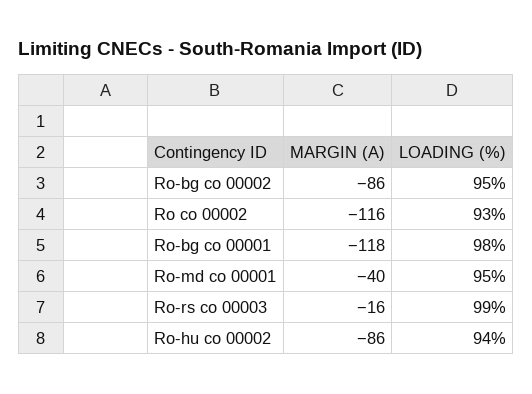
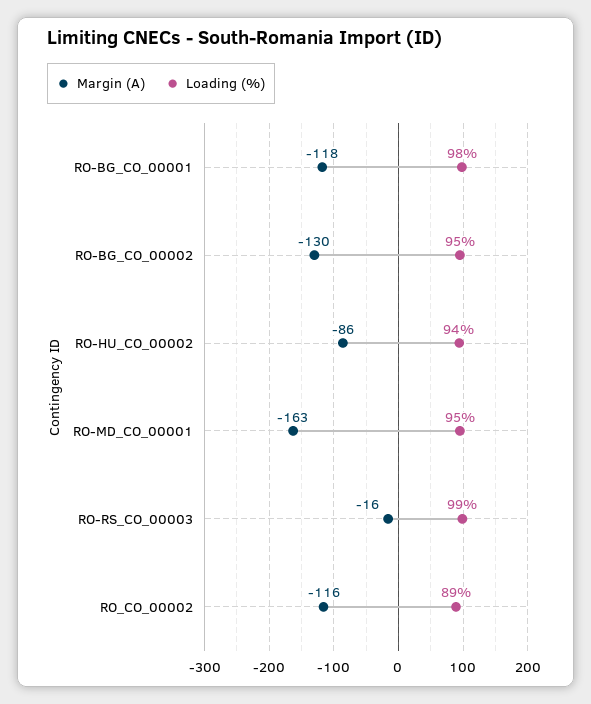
  {
    "MARGIN (A)": {
-     "Ro-bg co 00002": -86,
+     "Ro-bg co 00002": -130,
      "Ro co 00002": -116,
      "Ro-bg co 00001": -118,
-     "Ro-md co 00001": -40,
+     "Ro-md co 00001": -163,
      "Ro-rs co 00003": -16,
      "Ro-hu co 00002": -86
    },
    "LOADING (%)": {
      "Ro-bg co 00002": 95,
-     "Ro co 00002": 93,
+     "Ro co 00002": 89,
      "Ro-bg co 00001": 98,
      "Ro-md co 00001": 95,
      "Ro-rs co 00003": 99,
      "Ro-hu co 00002": 94
    }
  }

